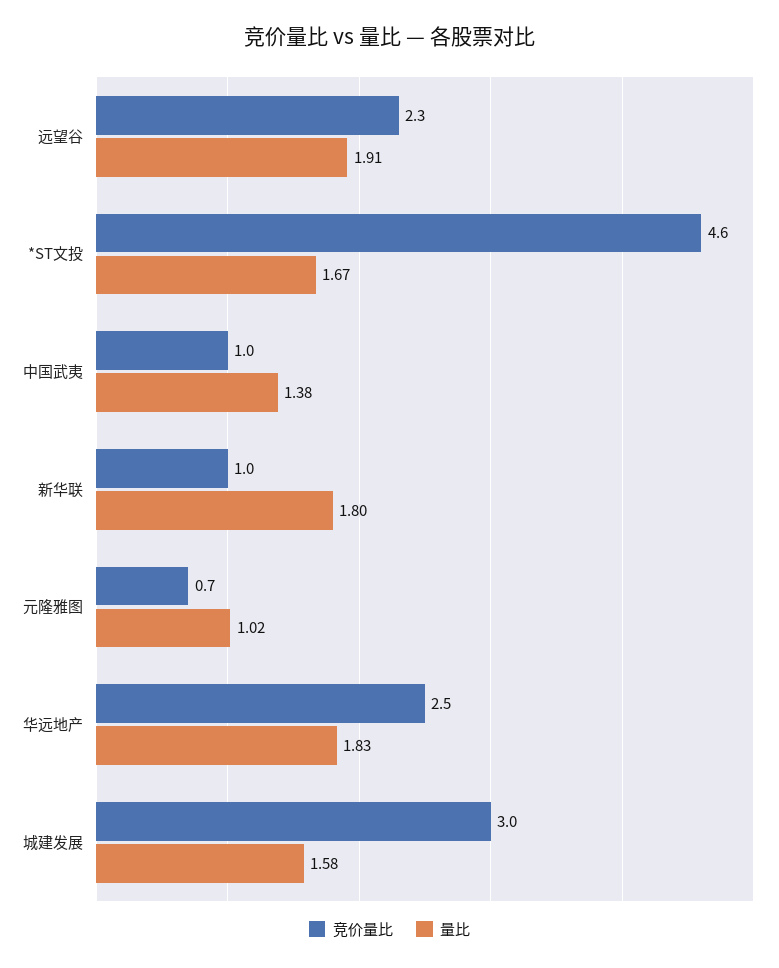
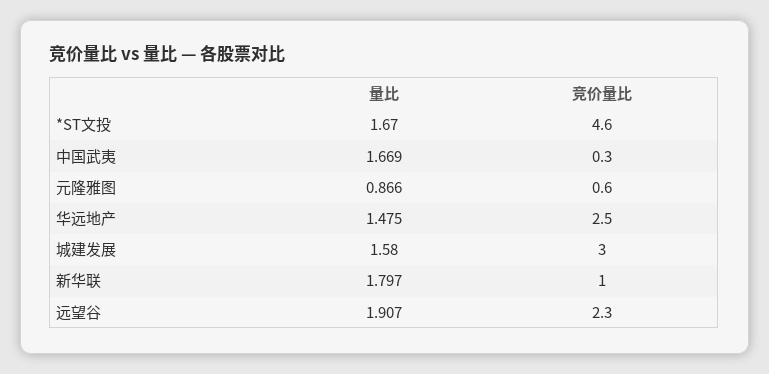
  {
    "竞价量比": {
      "远望谷": 2.3,
      "*ST文投": 4.6,
-     "中国武夷": 1,
+     "中国武夷": 0.3,
      "新华联": 1,
-     "元隆雅图": 0.7,
+     "元隆雅图": 0.6,
      "华远地产": 2.5,
      "城建发展": 3
    },
    "量比": {
      "远望谷": 1.907,
      "*ST文投": 1.67,
-     "中国武夷": 1.38,
+     "中国武夷": 1.669,
      "新华联": 1.797,
-     "元隆雅图": 1.02,
+     "元隆雅图": 0.866,
-     "华远地产": 1.83,
+     "华远地产": 1.475,
      "城建发展": 1.58
    }
  }

